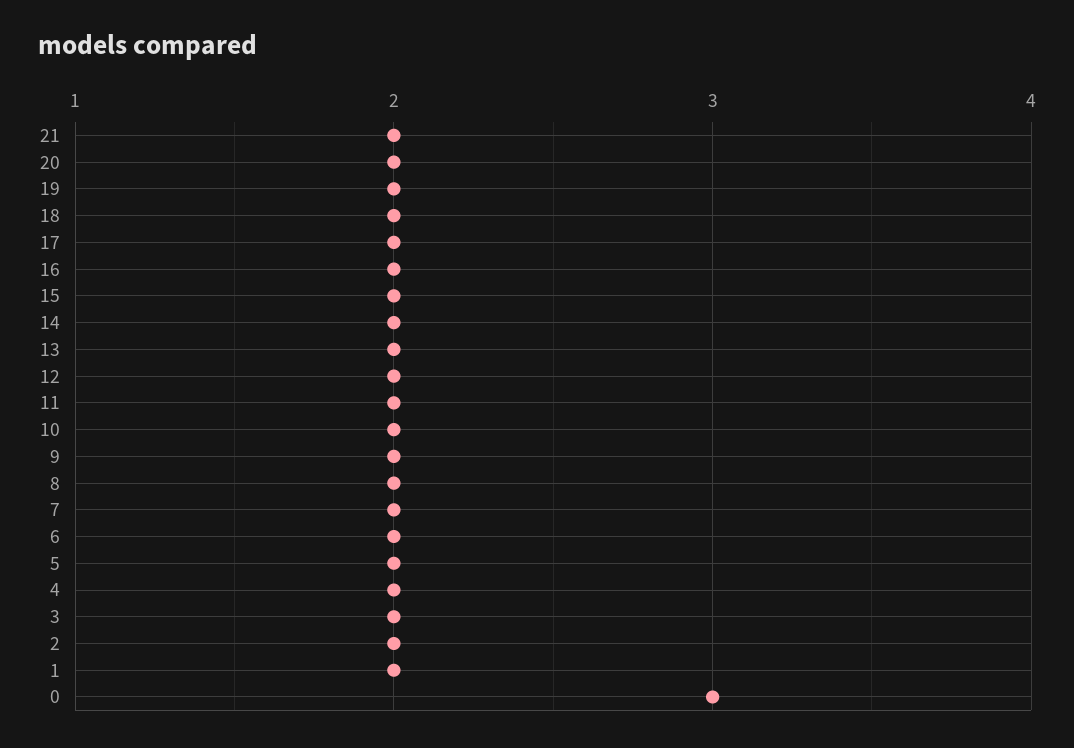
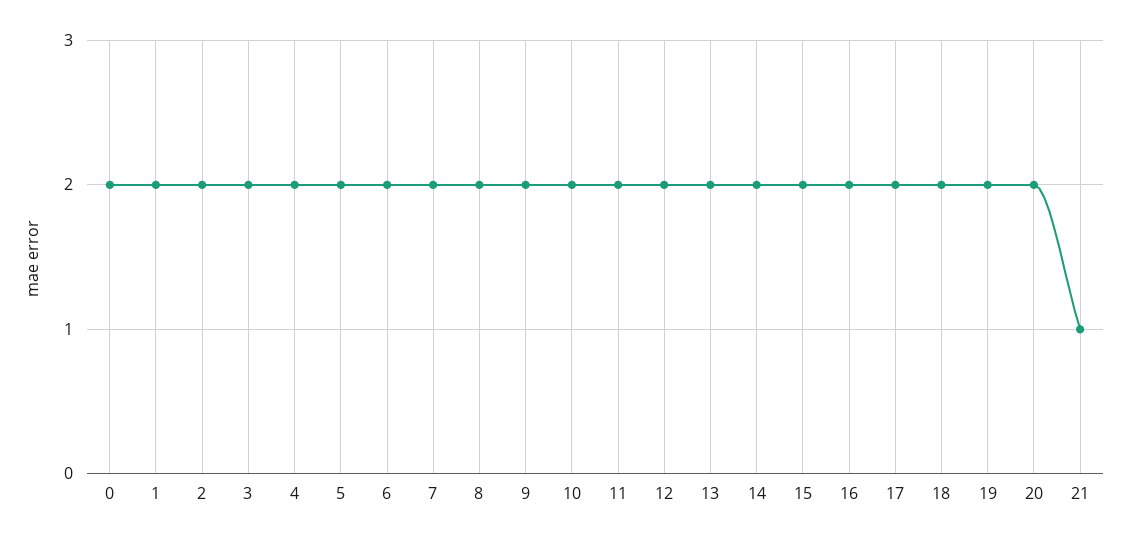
  {
-   "21": 2,
+   "21": 1,
    "20": 2,
    "19": 2,
    "18": 2,
    "17": 2,
    "16": 2,
    "15": 2,
    "14": 2,
    "13": 2,
    "12": 2,
    "11": 2,
    "10": 2,
    "9": 2,
    "8": 2,
    "7": 2,
    "6": 2,
    "5": 2,
    "4": 2,
    "3": 2,
    "2": 2,
    "1": 2,
-   "0": 3
+   "0": 2
  }

